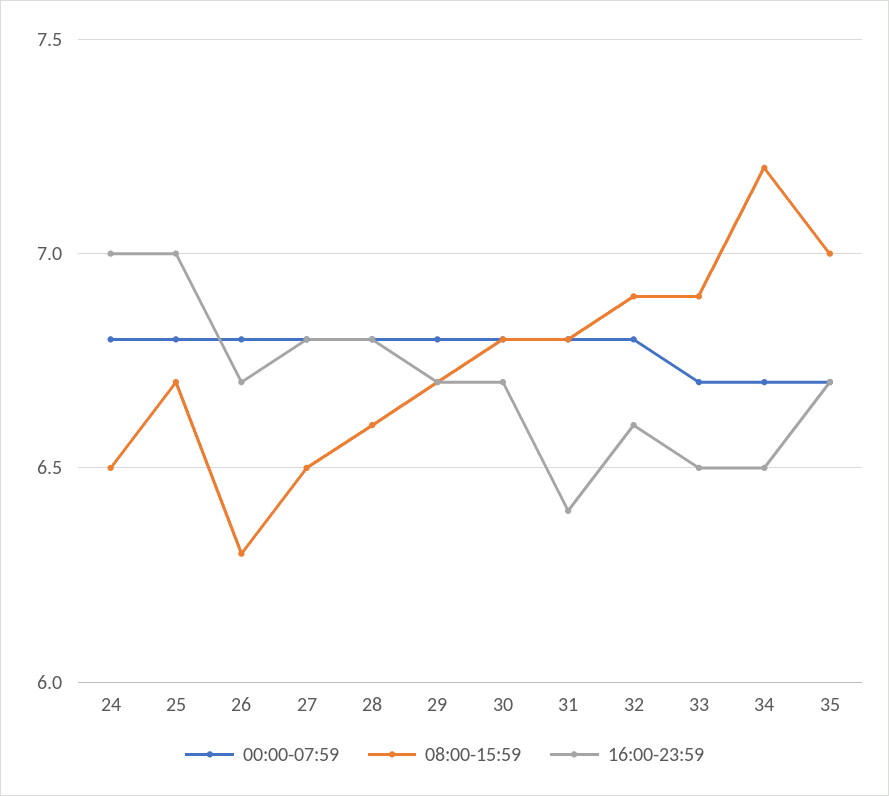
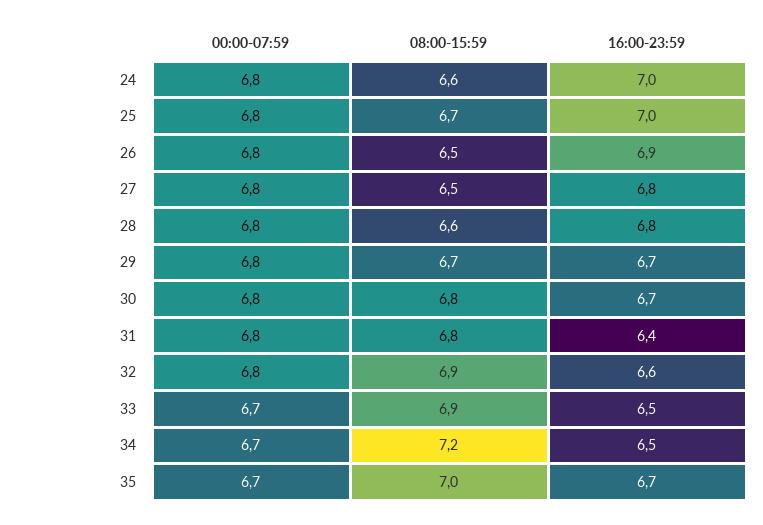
  {
    "00:00-07:59": {
      "24": 6.8,
      "25": 6.8,
      "26": 6.8,
      "27": 6.8,
      "28": 6.8,
      "29": 6.8,
      "30": 6.8,
      "31": 6.8,
      "32": 6.8,
      "33": 6.7,
      "34": 6.7,
      "35": 6.7
    },
    "08:00-15:59": {
-     "24": 6.5,
+     "24": 6.6,
      "25": 6.7,
-     "26": 6.3,
+     "26": 6.5,
      "27": 6.5,
      "28": 6.6,
      "29": 6.7,
      "30": 6.8,
      "31": 6.8,
      "32": 6.9,
      "33": 6.9,
      "34": 7.2,
      "35": 7
    },
    "16:00-23:59": {
      "24": 7,
      "25": 7,
-     "26": 6.7,
+     "26": 6.9,
      "27": 6.8,
      "28": 6.8,
      "29": 6.7,
      "30": 6.7,
      "31": 6.4,
      "32": 6.6,
      "33": 6.5,
      "34": 6.5,
      "35": 6.7
    }
  }

